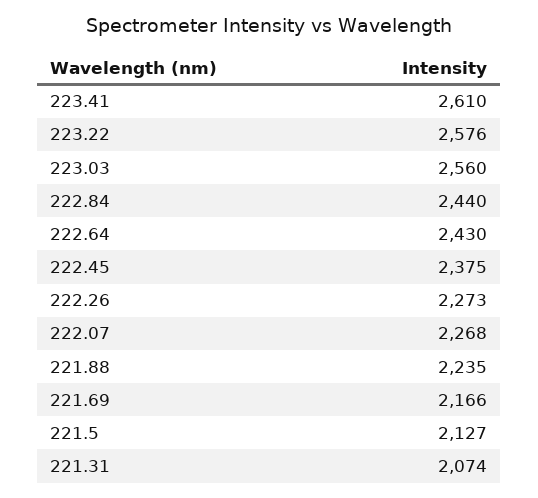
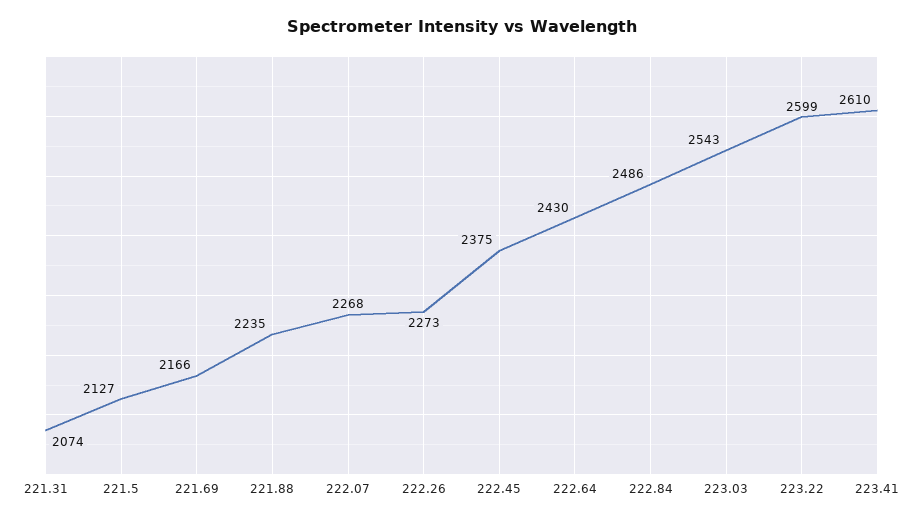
  {
    "223.41": 2610,
-   "223.22": 2576,
+   "223.22": 2599,
-   "223.03": 2560,
+   "223.03": 2543,
-   "222.84": 2440,
+   "222.84": 2486,
    "222.64": 2430,
    "222.45": 2375,
    "222.26": 2273,
    "222.07": 2268,
    "221.88": 2235,
    "221.69": 2166,
    "221.5": 2127,
    "221.31": 2074
  }

